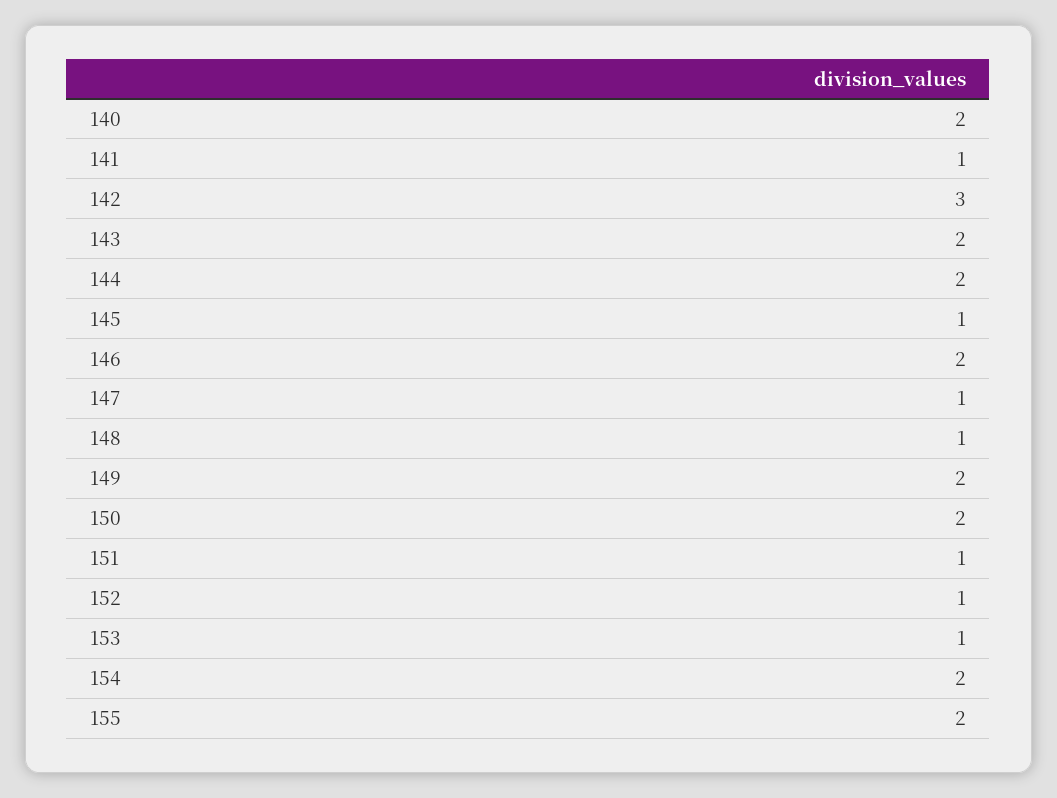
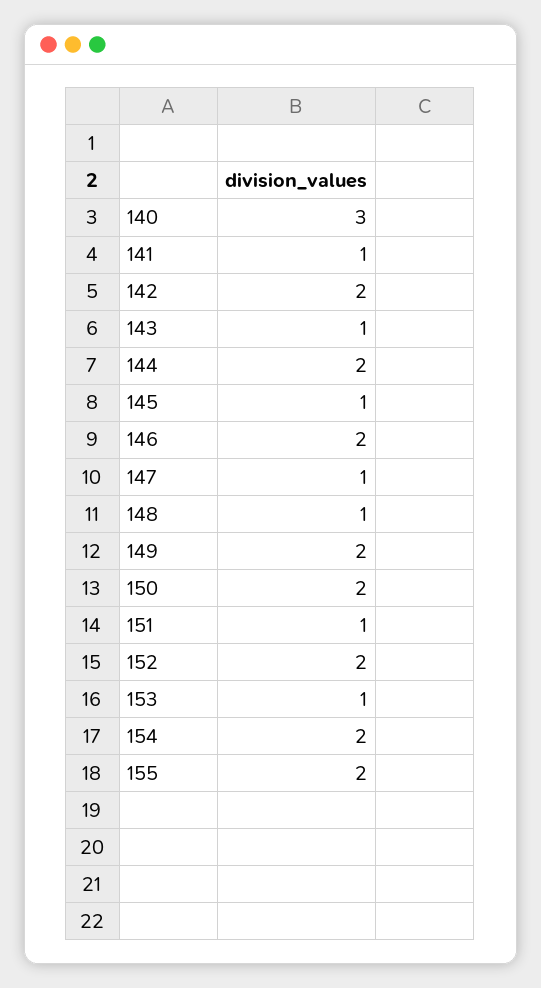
  {
-   "140": 2,
+   "140": 3,
    "141": 1,
-   "142": 3,
+   "142": 2,
-   "143": 2,
+   "143": 1,
    "144": 2,
    "145": 1,
    "146": 2,
    "147": 1,
    "148": 1,
    "149": 2,
    "150": 2,
    "151": 1,
-   "152": 1,
+   "152": 2,
    "153": 1,
    "154": 2,
    "155": 2
  }

